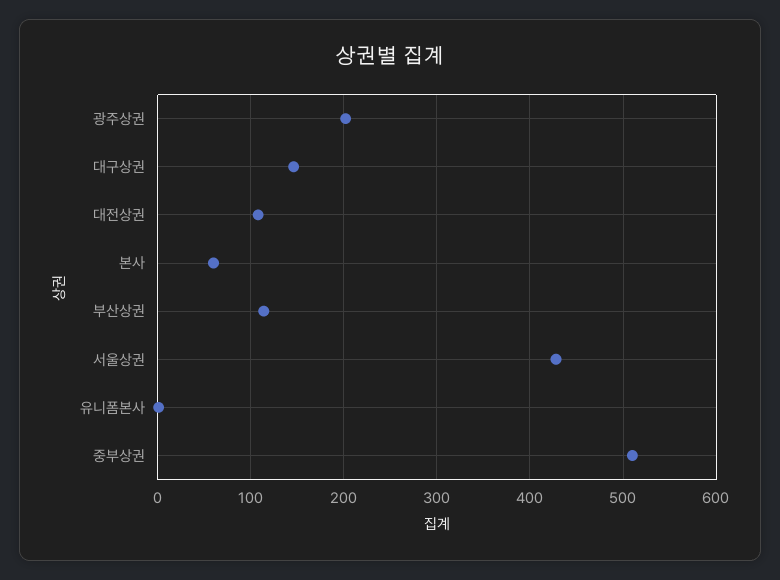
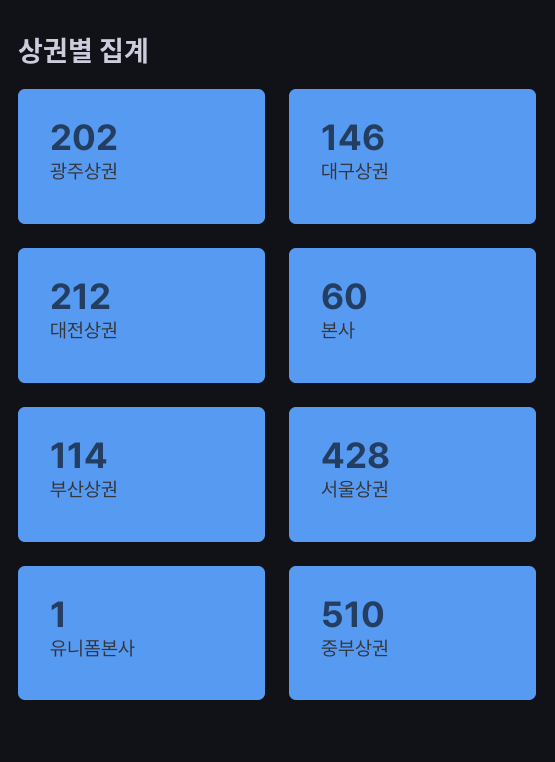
  {
    "광주상권": 202,
    "대구상권": 146,
-   "대전상권": 110,
+   "대전상권": 212,
    "본사": 60,
    "부산상권": 114,
    "서울상권": 428,
    "유니폼본사": 1,
    "중부상권": 510
  }

